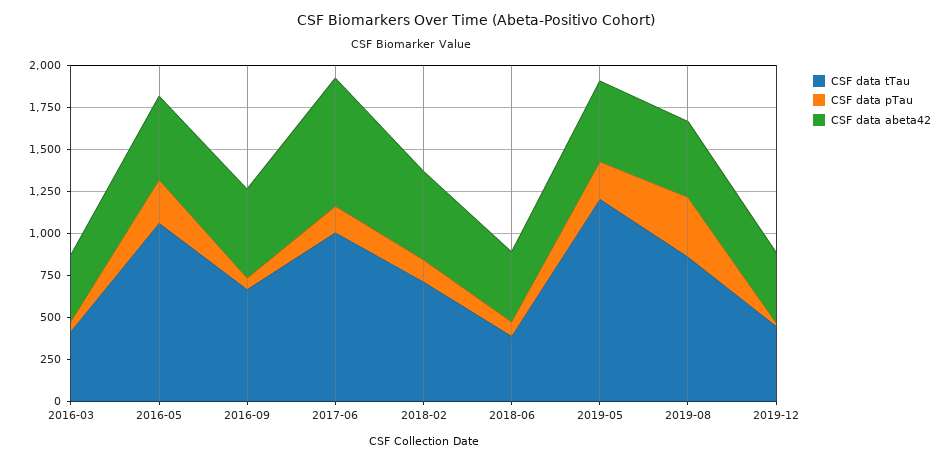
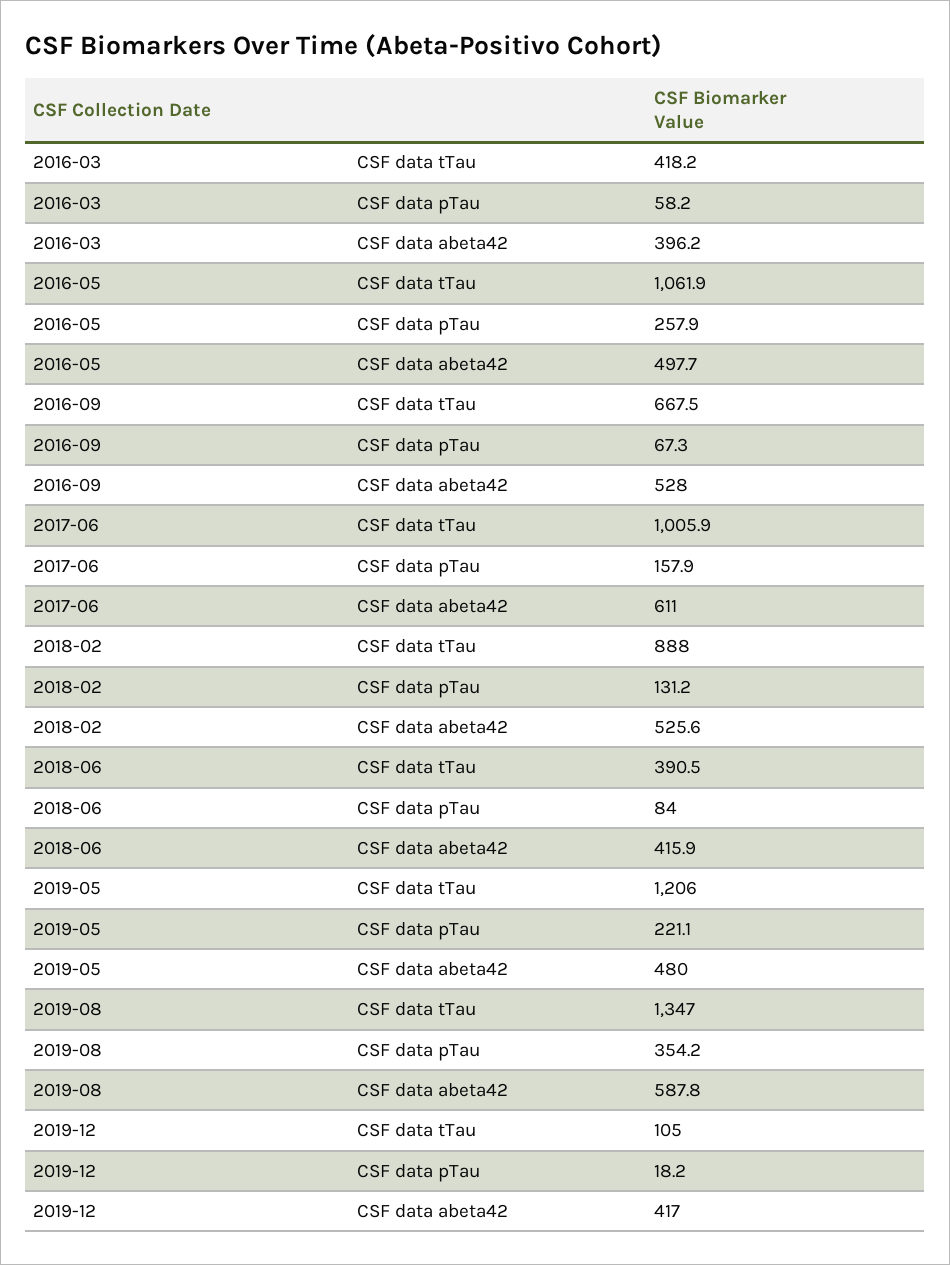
  {
    "CSF data tTau": {
      "2016-03": 418.2,
      "2016-05": 1061.9,
      "2016-09": 667.5,
      "2017-06": 1005.9,
-     "2018-02": 700,
+     "2018-02": 888,
      "2018-06": 390.5,
      "2019-05": 1206,
-     "2019-08": 850,
+     "2019-08": 1347,
-     "2019-12": 450
+     "2019-12": 105
    },
    "CSF data pTau": {
      "2016-03": 58.2,
      "2016-05": 257.9,
      "2016-09": 67.3,
      "2017-06": 157.9,
      "2018-02": 131.2,
      "2018-06": 84,
      "2019-05": 221.1,
      "2019-08": 354.2,
      "2019-12": 18.2
    },
    "CSF data abeta42": {
      "2016-03": 396.2,
      "2016-05": 497.7,
      "2016-09": 528,
-     "2017-06": 750,
+     "2017-06": 611,
      "2018-02": 525.6,
      "2018-06": 415.9,
      "2019-05": 480,
-     "2019-08": 450,
+     "2019-08": 587.8,
      "2019-12": 417
    }
  }

